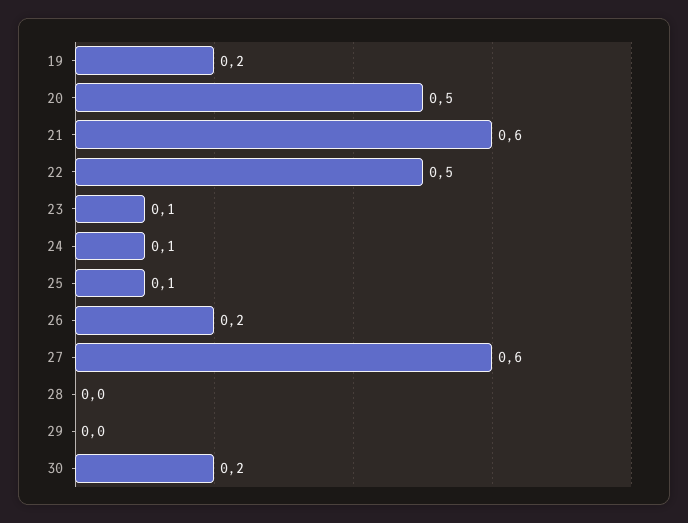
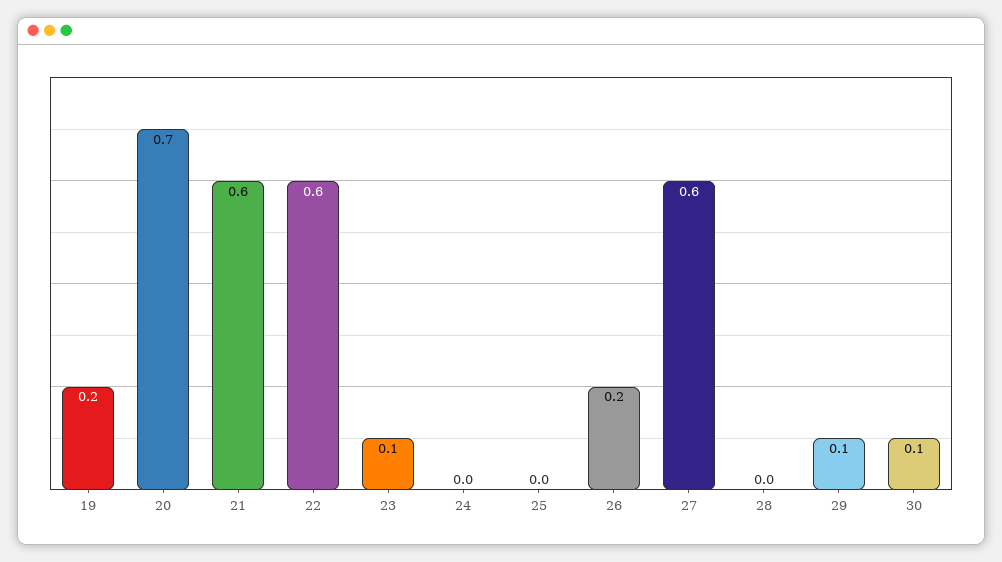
  {
    "19": 0.2,
-   "20": 0.5,
+   "20": 0.7,
    "21": 0.6,
-   "22": 0.5,
+   "22": 0.6,
    "23": 0.1,
-   "24": 0.1,
+   "24": 0,
-   "25": 0.1,
+   "25": 0,
    "26": 0.2,
    "27": 0.6,
    "28": 0,
-   "29": 0,
+   "29": 0.1,
-   "30": 0.2
+   "30": 0.1
  }

